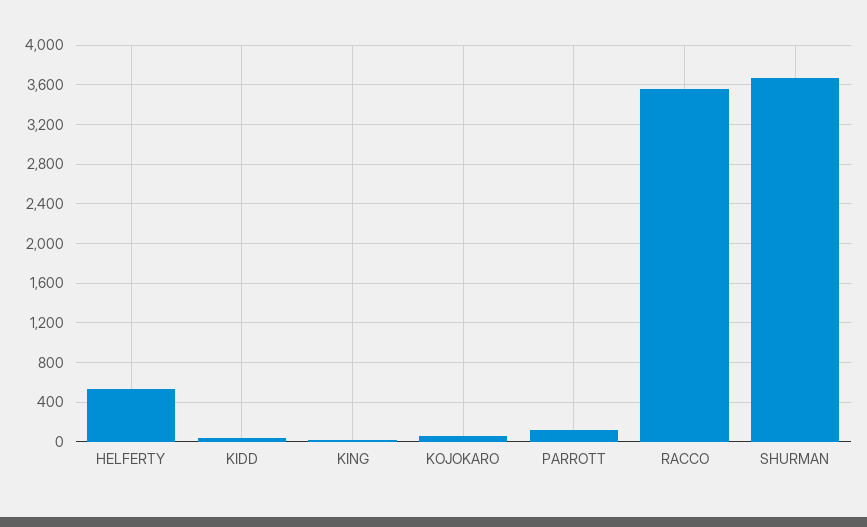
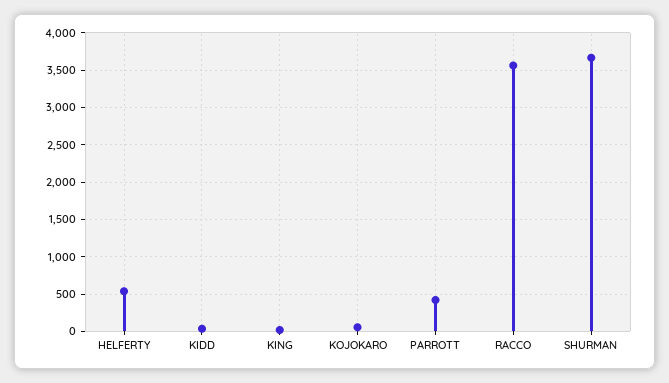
  {
    "HELFERTY": 500,
    "KIDD": 0,
    "KING": 0,
    "KOJOKARO": 100,
-   "PARROTT": 100,
+   "PARROTT": 400,
    "RACCO": 3600,
    "SHURMAN": 3700
  }

